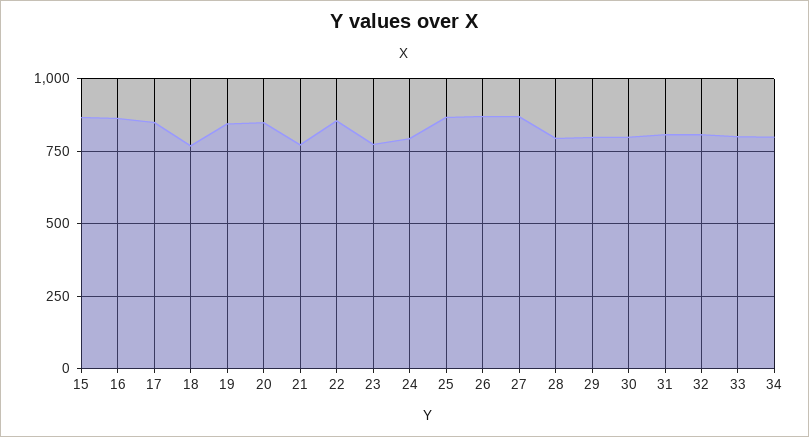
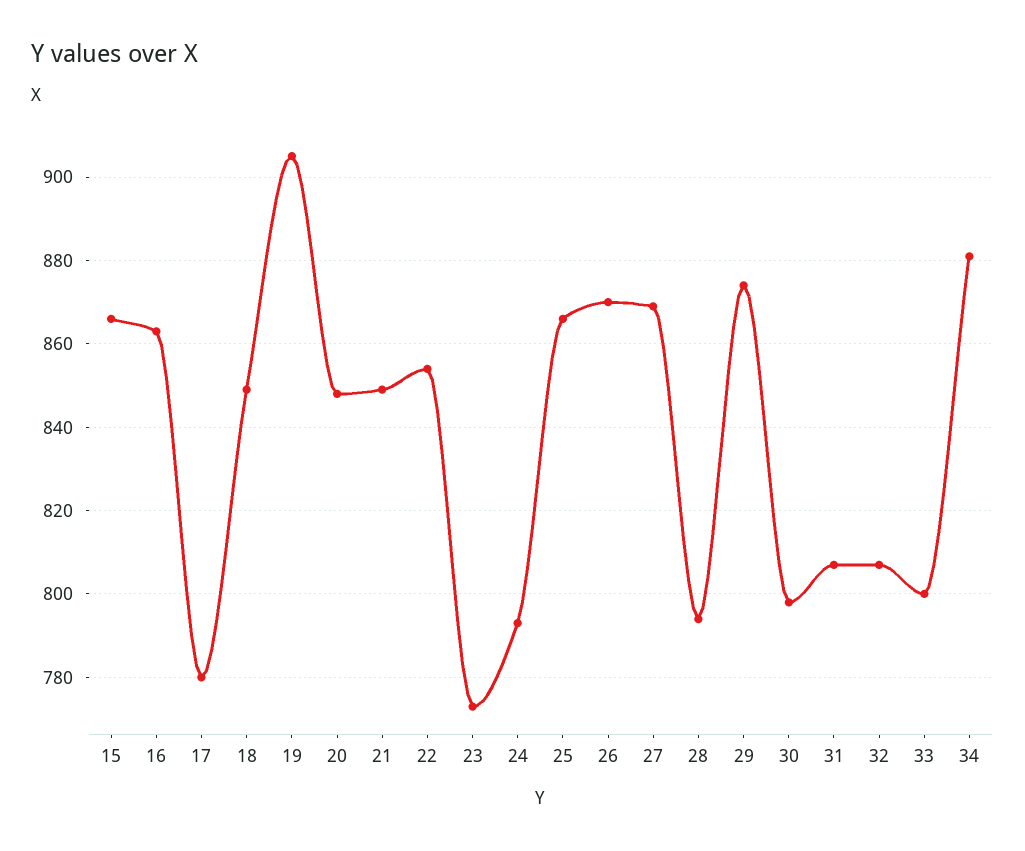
  {
    "15": 865,
    "16": 865,
-   "17": 850,
+   "17": 780,
-   "18": 775,
+   "18": 850,
-   "19": 850,
+   "19": 905,
    "20": 850,
-   "21": 775,
+   "21": 850,
    "22": 855,
    "23": 775,
    "24": 795,
    "25": 865,
    "26": 870,
    "27": 870,
    "28": 795,
-   "29": 800,
+   "29": 875,
    "30": 800,
    "31": 805,
    "32": 805,
    "33": 800,
-   "34": 800
+   "34": 880
  }

